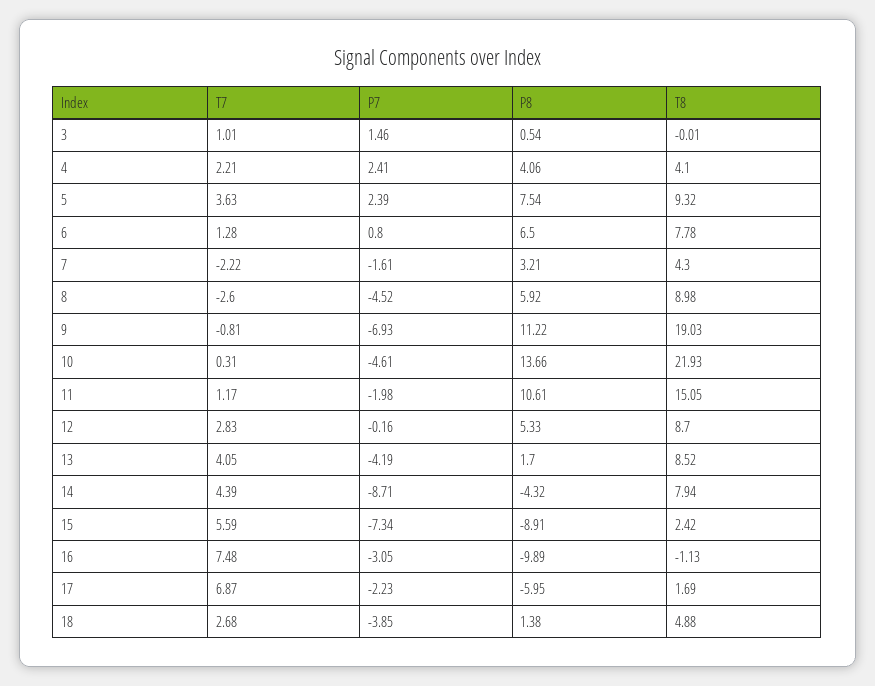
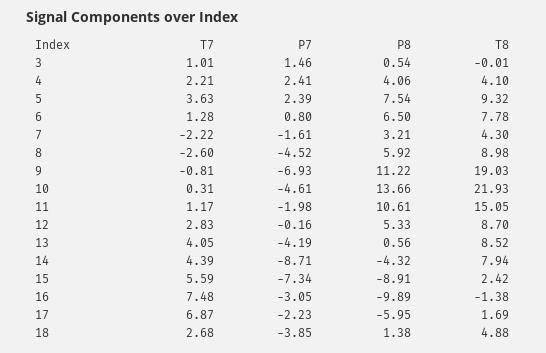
  {
    "T7": {
      "3": 1.01,
      "4": 2.21,
      "5": 3.63,
      "6": 1.28,
      "7": -2.22,
      "8": -2.6,
      "9": -0.81,
      "10": 0.31,
      "11": 1.17,
      "12": 2.83,
      "13": 4.05,
      "14": 4.39,
      "15": 5.59,
      "16": 7.48,
      "17": 6.87,
      "18": 2.68
    },
    "P7": {
      "3": 1.46,
      "4": 2.41,
      "5": 2.39,
      "6": 0.8,
      "7": -1.61,
      "8": -4.52,
      "9": -6.93,
      "10": -4.61,
      "11": -1.98,
      "12": -0.16,
      "13": -4.19,
      "14": -8.71,
      "15": -7.34,
      "16": -3.05,
      "17": -2.23,
      "18": -3.85
    },
    "P8": {
      "3": 0.54,
      "4": 4.06,
      "5": 7.54,
      "6": 6.5,
      "7": 3.21,
      "8": 5.92,
      "9": 11.22,
      "10": 13.66,
      "11": 10.61,
      "12": 5.33,
-     "13": 1.7,
+     "13": 0.56,
      "14": -4.32,
      "15": -8.91,
      "16": -9.89,
      "17": -5.95,
      "18": 1.38
    },
    "T8": {
      "3": -0.01,
      "4": 4.1,
      "5": 9.32,
      "6": 7.78,
      "7": 4.3,
      "8": 8.98,
      "9": 19.03,
      "10": 21.93,
      "11": 15.05,
      "12": 8.7,
      "13": 8.52,
      "14": 7.94,
      "15": 2.42,
-     "16": -1.13,
+     "16": -1.38,
      "17": 1.69,
      "18": 4.88
    }
  }

